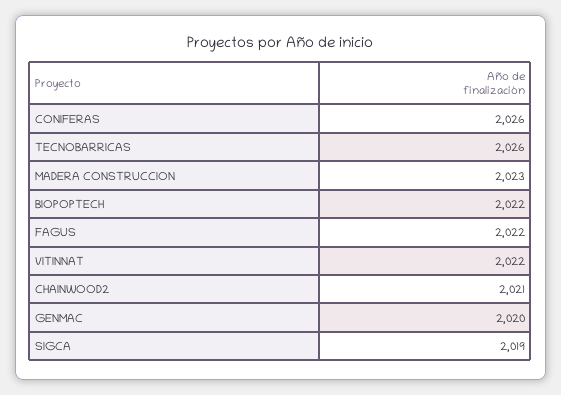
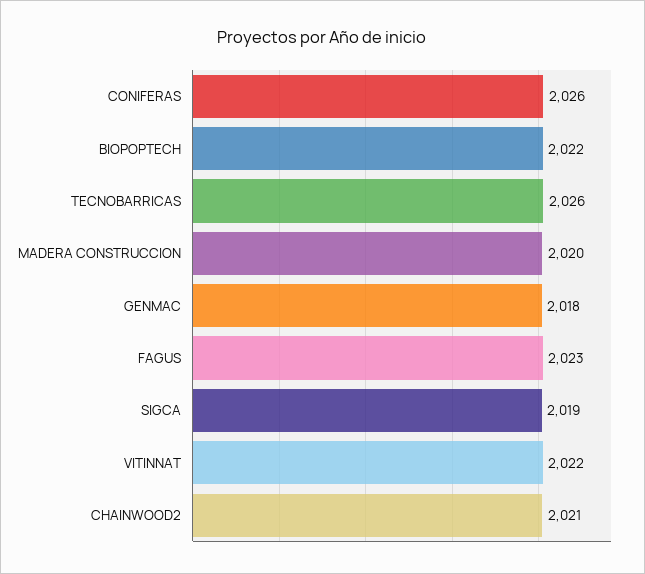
  {
    "CONIFERAS": 2026,
    "TECNOBARRICAS": 2026,
-   "MADERA CONSTRUCCION": 2023,
+   "MADERA CONSTRUCCION": 2020,
    "BIOPOPTECH": 2022,
-   "FAGUS": 2022,
+   "FAGUS": 2023,
    "VITINNAT": 2022,
    "CHAINWOOD2": 2021,
-   "GENMAC": 2020,
+   "GENMAC": 2018,
    "SIGCA": 2019
  }

